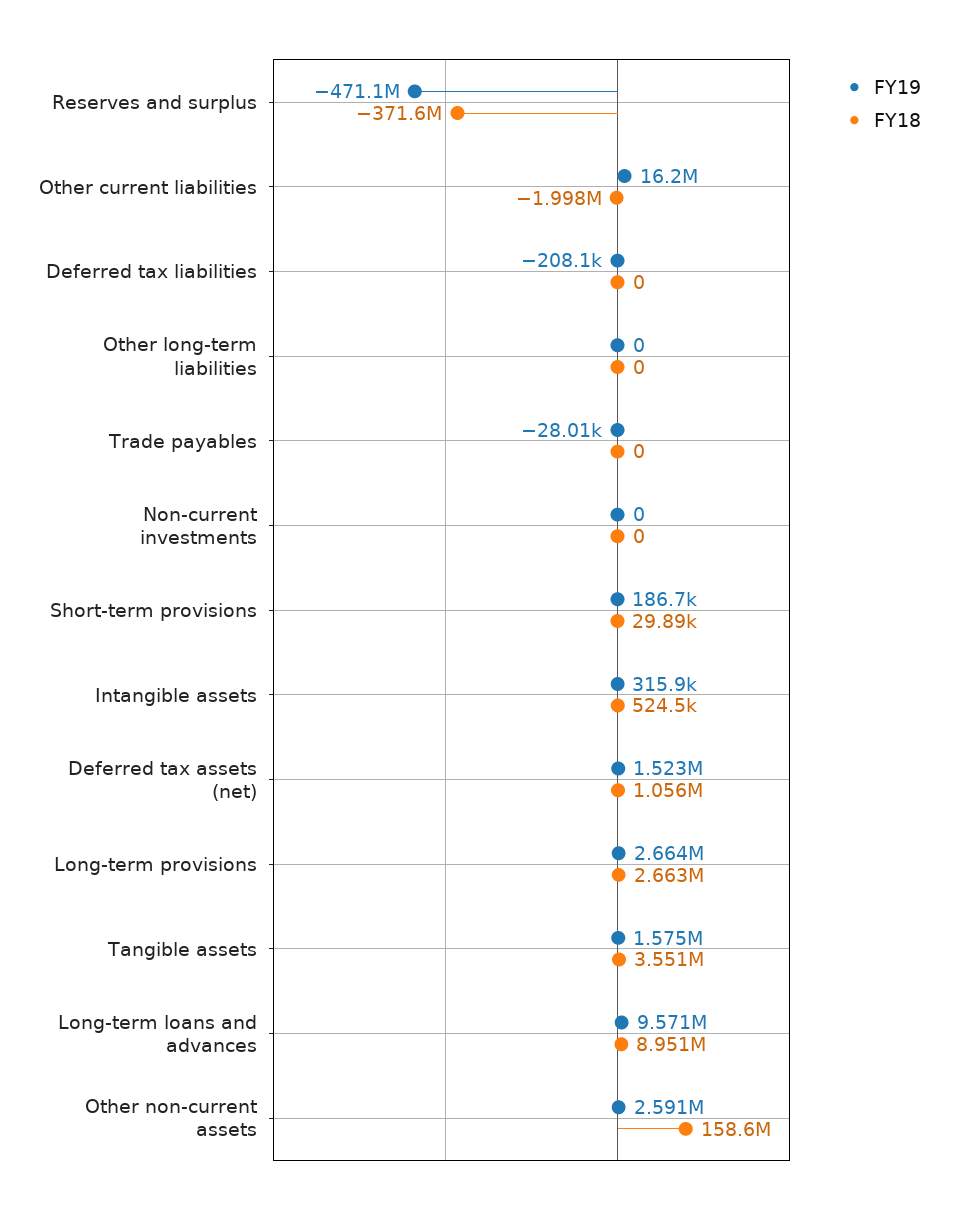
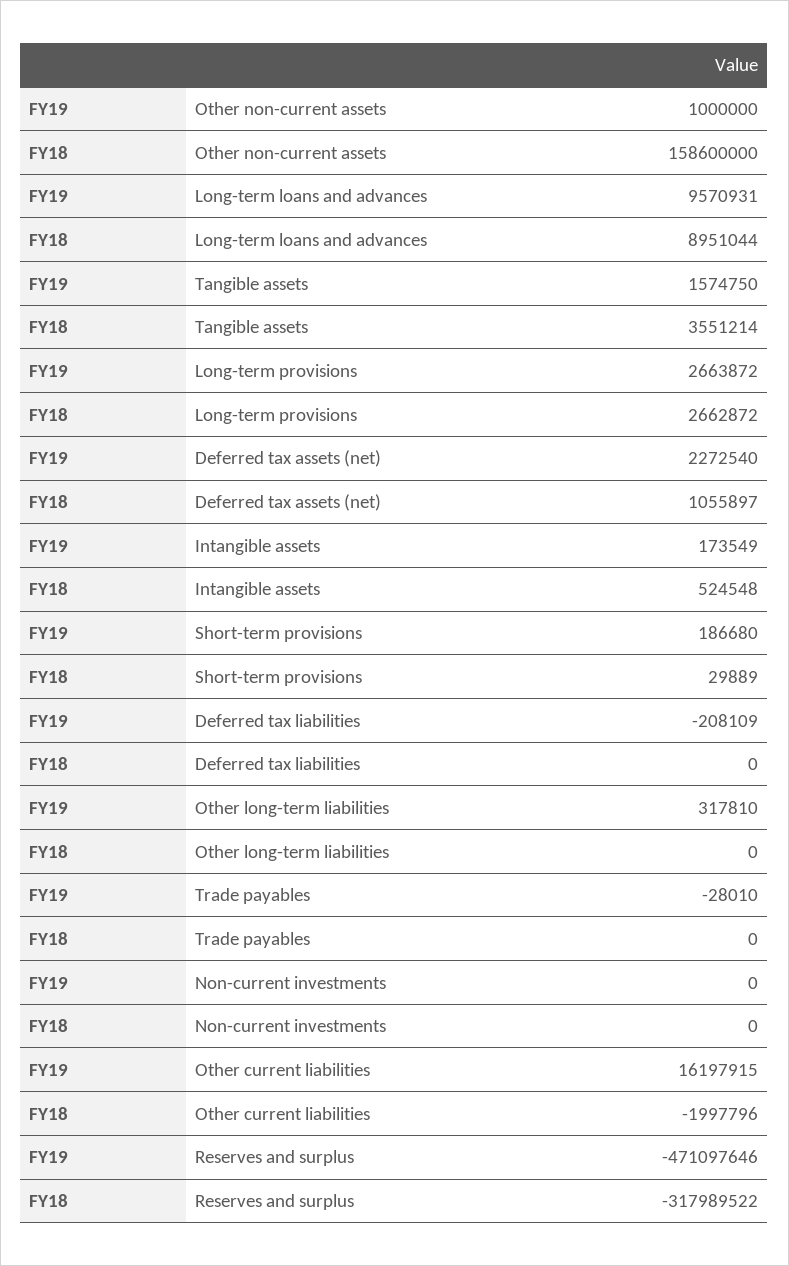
  {
    "FY19": {
      "Reserves and surplus": -471097646,
      "Other current liabilities": 16197915,
      "Deferred tax liabilities": -208109,
-     "Other long-term liabilities": 0,
+     "Other long-term liabilities": 317810,
      "Trade payables": -28010,
      "Non-current investments": 0,
      "Short-term provisions": 186680,
-     "Intangible assets": 315900,
+     "Intangible assets": 173549,
-     "Deferred tax assets (net)": 1523000,
+     "Deferred tax assets (net)": 2272540,
      "Long-term provisions": 2663872,
      "Tangible assets": 1574750,
      "Long-term loans and advances": 9570931,
-     "Other non-current assets": 2591000
+     "Other non-current assets": 1000000
    },
    "FY18": {
-     "Reserves and surplus": -371600000,
+     "Reserves and surplus": -317989522,
      "Other current liabilities": -1997796,
      "Deferred tax liabilities": 0,
      "Other long-term liabilities": 0,
      "Trade payables": 0,
      "Non-current investments": 0,
      "Short-term provisions": 29889,
      "Intangible assets": 524548,
      "Deferred tax assets (net)": 1055897,
      "Long-term provisions": 2662872,
      "Tangible assets": 3551214,
      "Long-term loans and advances": 8951044,
      "Other non-current assets": 158600000
    }
  }

